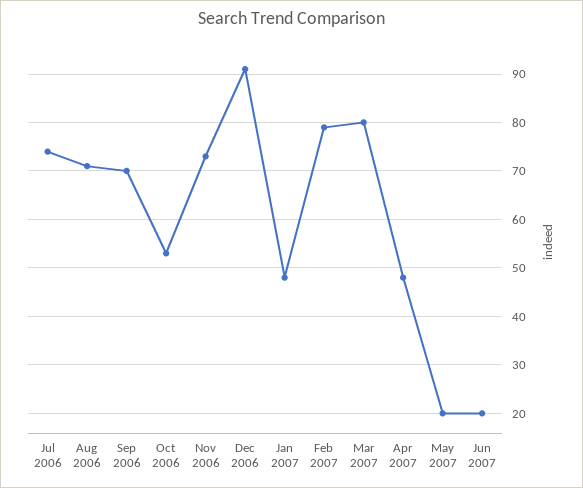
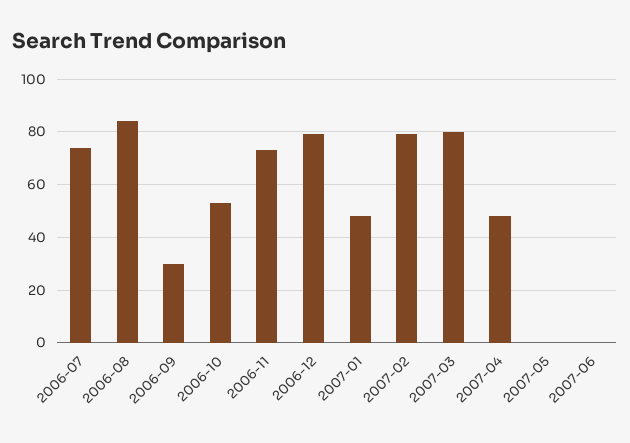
  {
    "Jul 2006": 75,
-   "Aug 2006": 70,
+   "Aug 2006": 85,
-   "Sep 2006": 70,
+   "Sep 2006": 30,
    "Oct 2006": 55,
    "Nov 2006": 75,
-   "Dec 2006": 90,
+   "Dec 2006": 80,
    "Jan 2007": 50,
    "Feb 2007": 80,
    "Mar 2007": 80,
    "Apr 2007": 50,
-   "May 2007": 20,
+   "May 2007": 0,
-   "Jun 2007": 20
+   "Jun 2007": 0
  }

